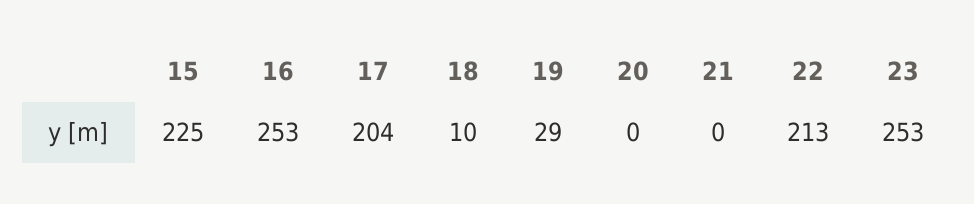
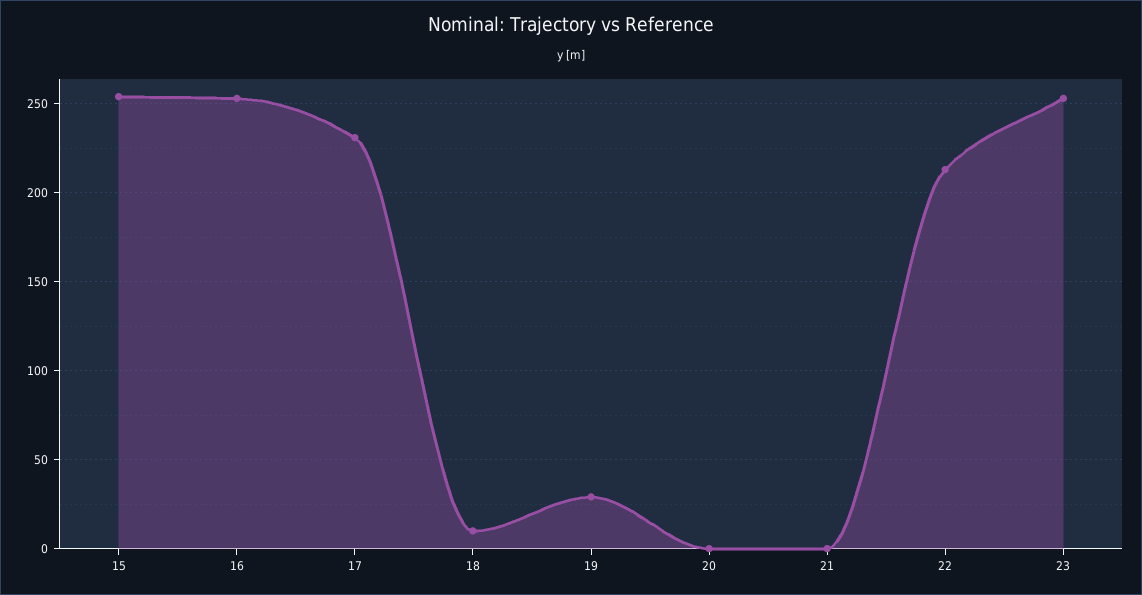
  {
-   "15": 225,
+   "15": 255,
    "16": 253,
-   "17": 204,
+   "17": 230,
    "18": 10,
    "19": 29,
    "20": 0,
    "21": 0,
    "22": 213,
    "23": 253
  }

